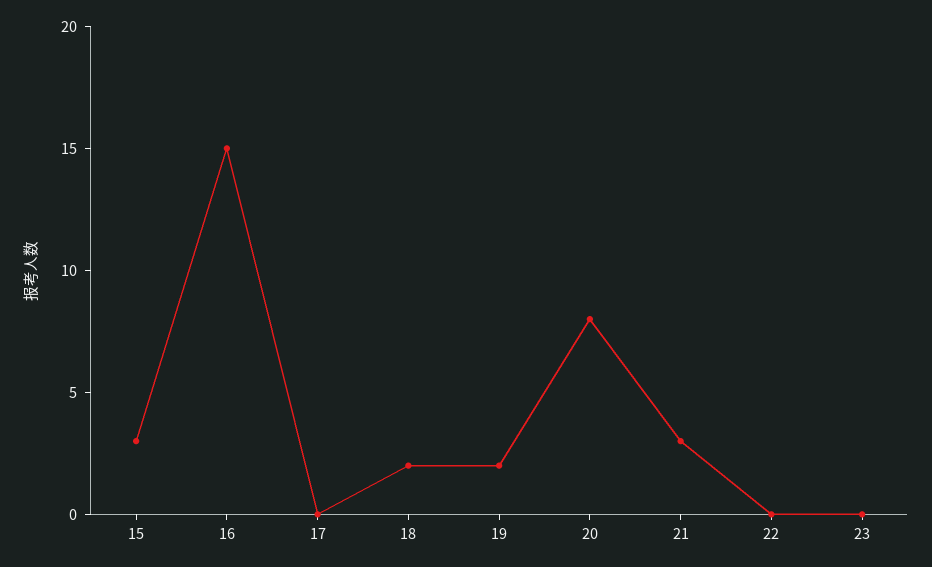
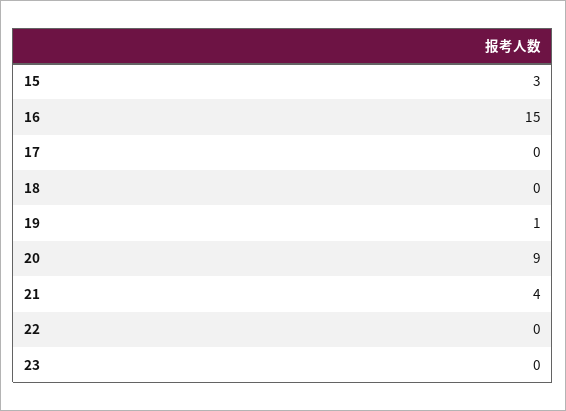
  {
    "15": 3,
    "16": 15,
    "17": 0,
-   "18": 2,
+   "18": 0,
-   "19": 2,
+   "19": 1,
-   "20": 8,
+   "20": 9,
-   "21": 3,
+   "21": 4,
    "22": 0,
    "23": 0
  }

